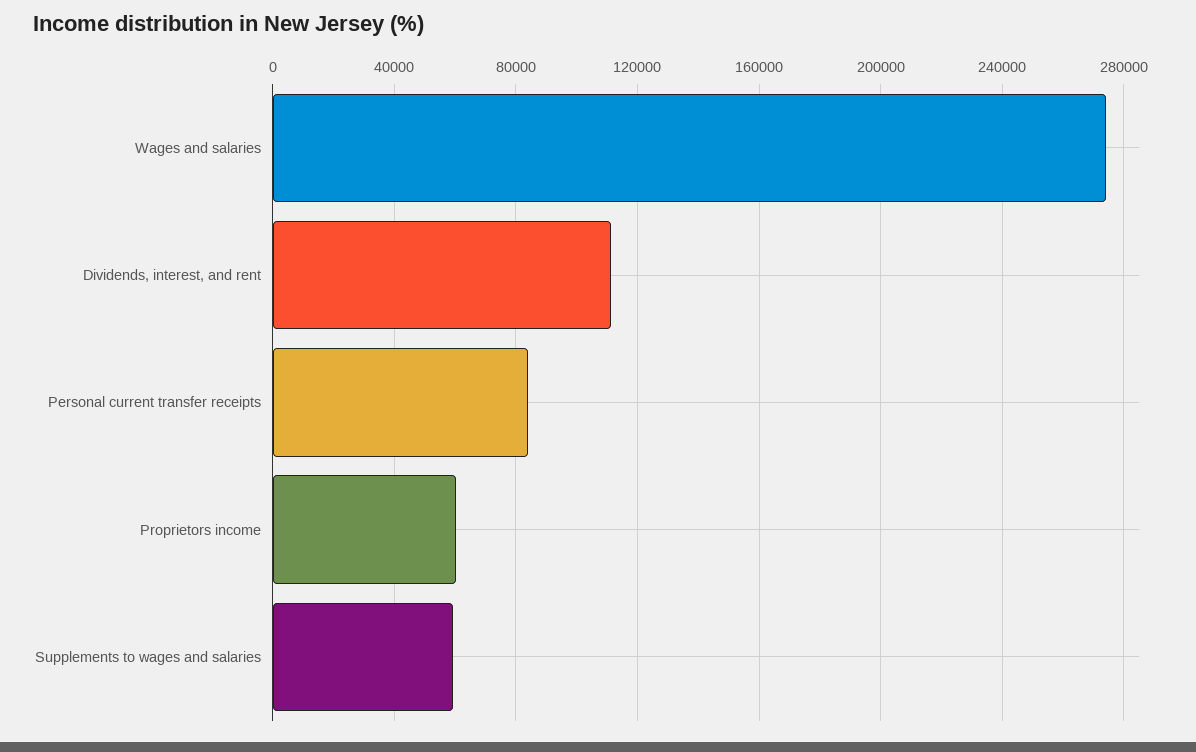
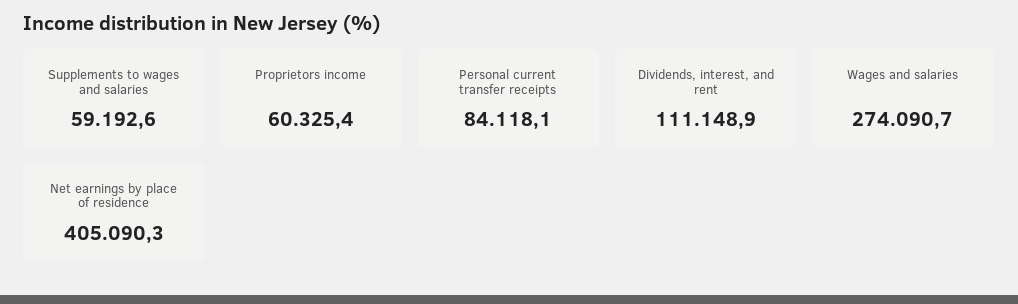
  {
    "Wages and salaries": 274090.7,
    "Dividends, interest, and rent": 111148.9,
    "Personal current transfer receipts": 84118.1,
    "Proprietors income": 60325.4,
-   "Supplements to wages and salaries": 59192.6
+   "Supplements to wages and salaries": 59192.6,
+   "Net earnings by place of residence": 405090.3
  }

